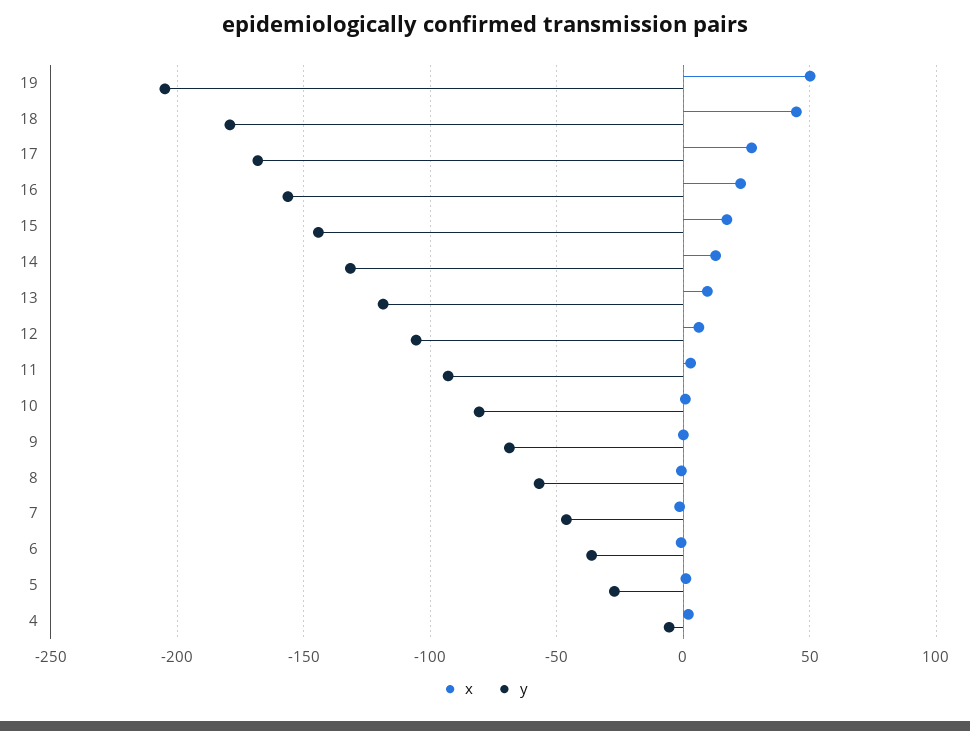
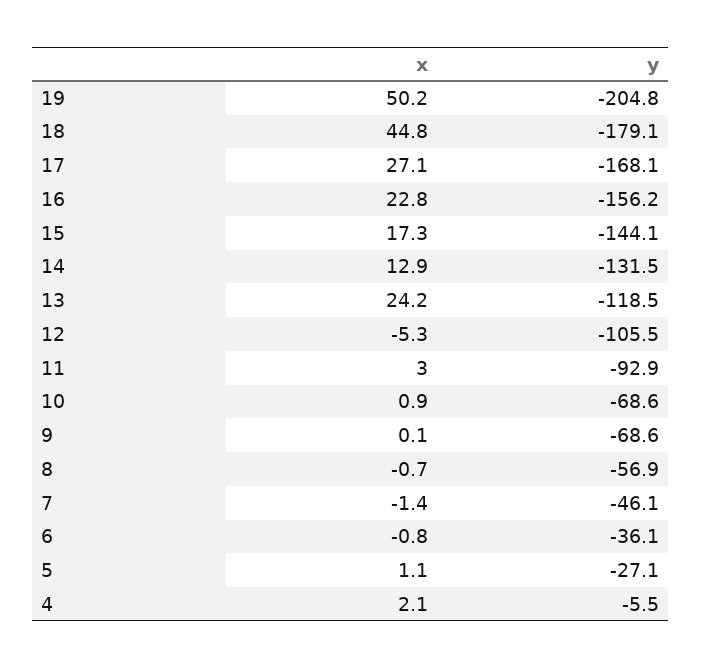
  {
    "x": {
      "19": 50.2,
      "18": 44.8,
      "17": 27.1,
      "16": 22.8,
      "15": 17.3,
      "14": 12.9,
-     "13": 10,
+     "13": 24.2,
-     "12": 5,
+     "12": -5.3,
      "11": 3,
      "10": 0.9,
      "9": 0.1,
      "8": -0.7,
      "7": -1.4,
      "6": -0.8,
      "5": 1.1,
      "4": 2.1
    },
    "y": {
      "19": -204.8,
      "18": -179.1,
      "17": -168.1,
      "16": -156.2,
      "15": -144.1,
      "14": -131.5,
      "13": -118.5,
      "12": -105.5,
      "11": -92.9,
-     "10": -80,
+     "10": -68.6,
      "9": -68.6,
      "8": -56.9,
      "7": -46.1,
      "6": -36.1,
      "5": -27.1,
      "4": -5.5
    }
  }

